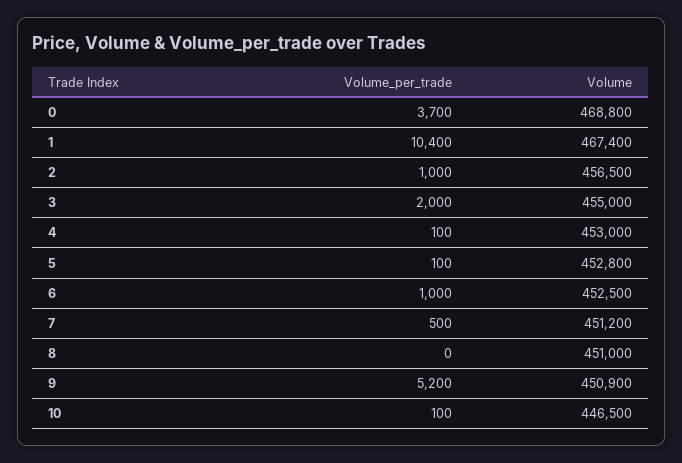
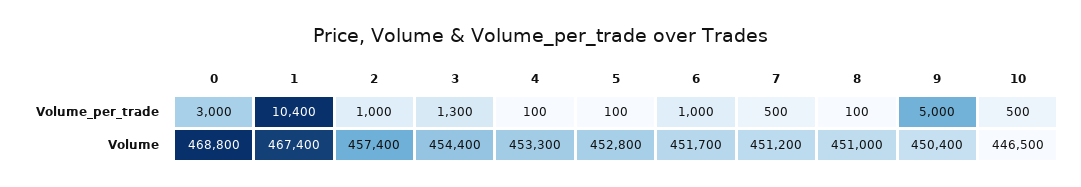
  {
    "Volume_per_trade": {
-     "0": 3700,
+     "0": 3000,
      "1": 10400,
      "2": 1000,
-     "3": 2000,
+     "3": 1300,
      "4": 100,
      "5": 100,
      "6": 1000,
      "7": 500,
-     "8": 0,
+     "8": 100,
-     "9": 5200,
+     "9": 5000,
-     "10": 100
+     "10": 500
    },
    "Volume": {
      "0": 468800,
      "1": 467400,
-     "2": 456500,
+     "2": 457400,
-     "3": 455000,
+     "3": 454400,
-     "4": 453000,
+     "4": 453300,
      "5": 452800,
-     "6": 452500,
+     "6": 451700,
      "7": 451200,
      "8": 451000,
-     "9": 450900,
+     "9": 450400,
      "10": 446500
    }
  }

